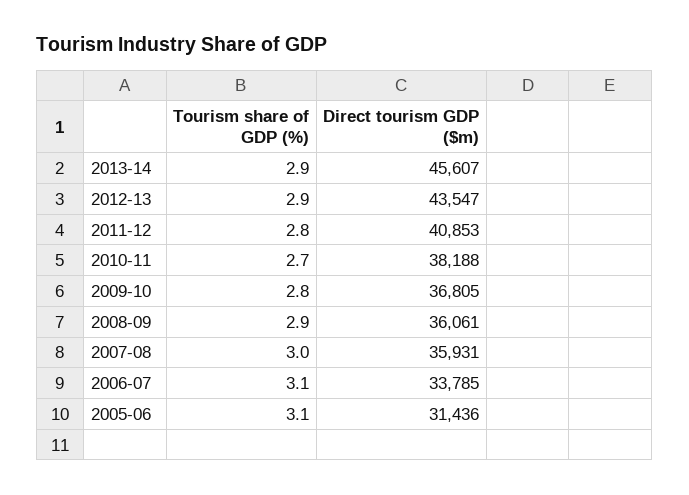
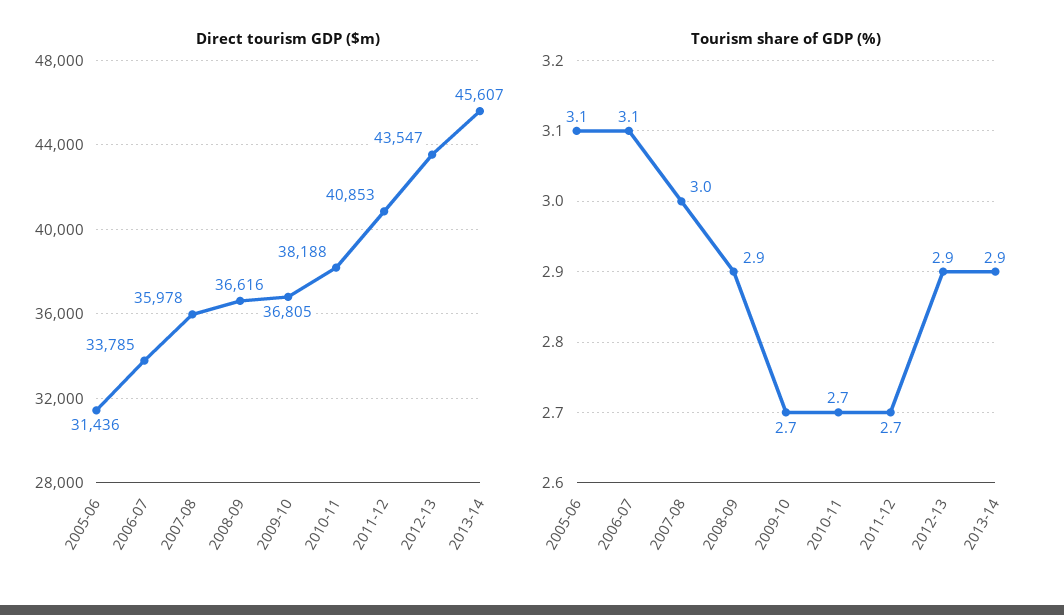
  {
    "Tourism share of GDP (%)": {
      "2013-14": 2.9,
      "2012-13": 2.9,
-     "2011-12": 2.8,
+     "2011-12": 2.7,
      "2010-11": 2.7,
-     "2009-10": 2.8,
+     "2009-10": 2.7,
      "2008-09": 2.9,
      "2007-08": 3,
      "2006-07": 3.1,
      "2005-06": 3.1
    },
    "Direct tourism GDP ($m)": {
      "2013-14": 45607,
      "2012-13": 43547,
      "2011-12": 40853,
      "2010-11": 38188,
      "2009-10": 36805,
-     "2008-09": 36061,
+     "2008-09": 36616,
-     "2007-08": 35931,
+     "2007-08": 35978,
      "2006-07": 33785,
      "2005-06": 31436
    }
  }

